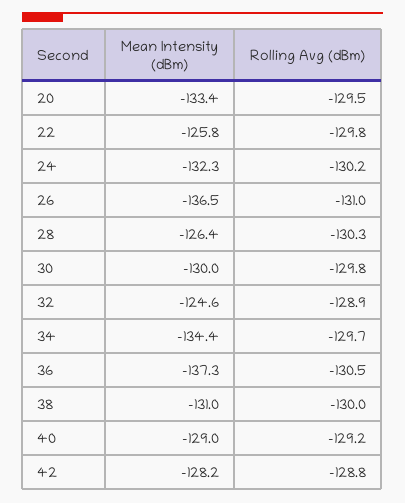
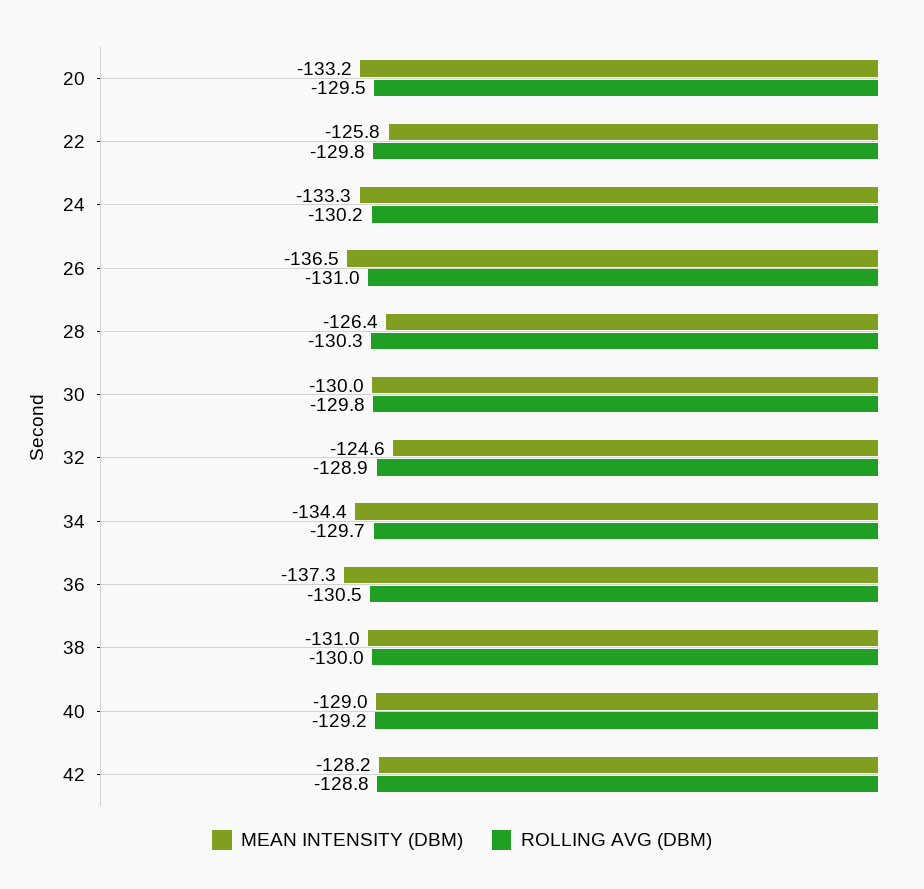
  {
    "Mean Intensity (dBm)": {
-     "20": -133.4,
+     "20": -133.2,
      "22": -125.8,
-     "24": -132.3,
+     "24": -133.3,
      "26": -136.5,
      "28": -126.4,
      "30": -130,
      "32": -124.6,
      "34": -134.4,
      "36": -137.3,
      "38": -131,
      "40": -129,
      "42": -128.2
    },
    "Rolling Avg (dBm)": {
      "20": -129.5,
      "22": -129.8,
      "24": -130.2,
      "26": -131,
      "28": -130.3,
      "30": -129.8,
      "32": -128.9,
      "34": -129.7,
      "36": -130.5,
      "38": -130,
      "40": -129.2,
      "42": -128.8
    }
  }

